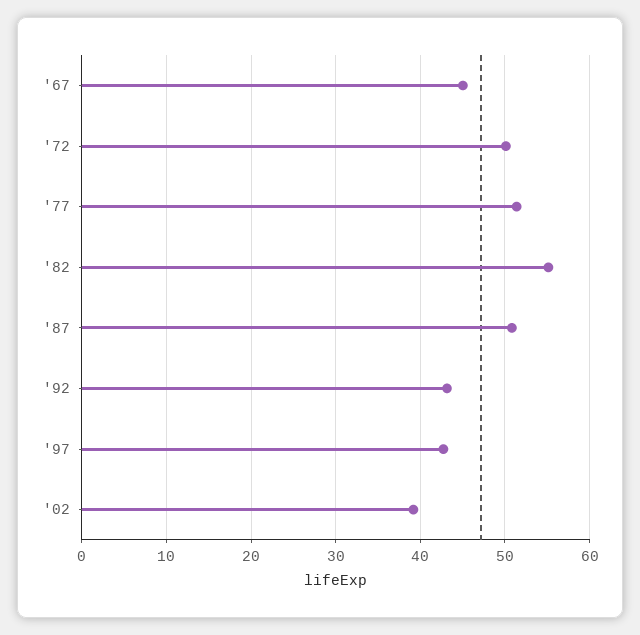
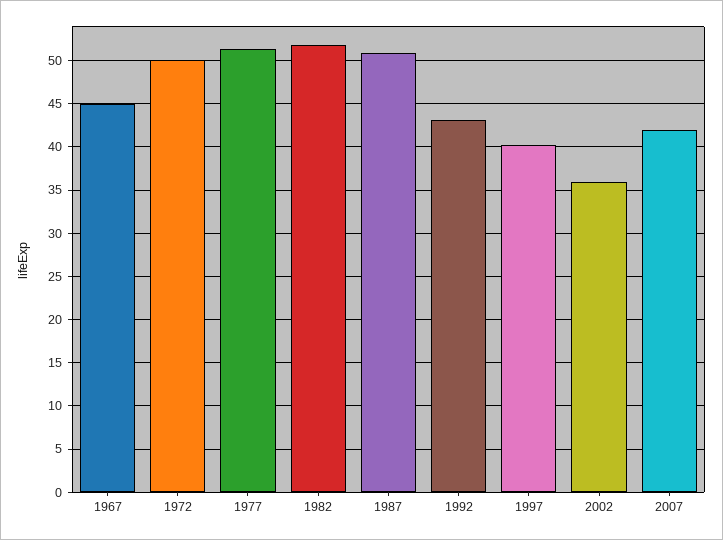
  {
    "'67": 45,
    "'72": 50,
    "'77": 51,
-   "'82": 55,
+   "'82": 52,
    "'87": 51,
    "'92": 43,
-   "'97": 43,
+   "'97": 40,
-   "'02": 39
+   "'02": 36,
+   "2007": 42
  }

